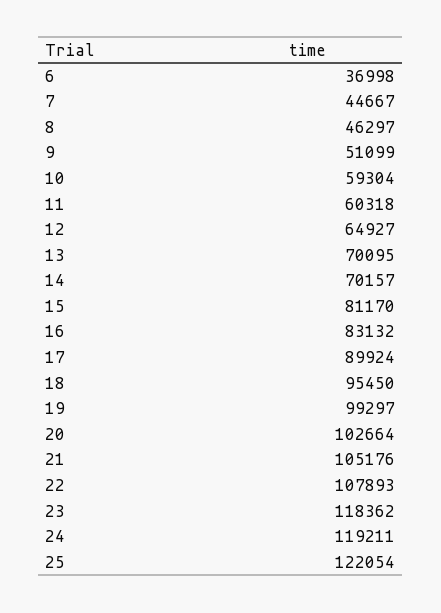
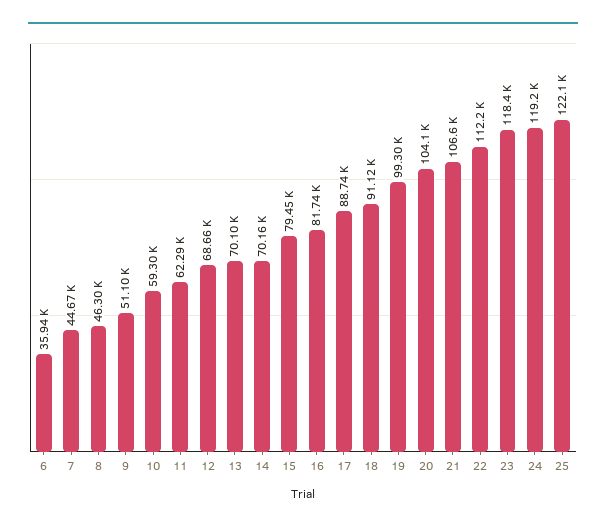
  {
-   "6": 36998,
+   "6": 35940,
    "7": 44667,
    "8": 46297,
    "9": 51099,
    "10": 59304,
-   "11": 60318,
+   "11": 62290,
-   "12": 64927,
+   "12": 68660,
    "13": 70095,
    "14": 70157,
-   "15": 81170,
+   "15": 79450,
-   "16": 83132,
+   "16": 81740,
-   "17": 89924,
+   "17": 88740,
-   "18": 95450,
+   "18": 91120,
    "19": 99297,
-   "20": 102664,
+   "20": 104100,
-   "21": 105176,
+   "21": 106600,
-   "22": 107893,
+   "22": 112200,
    "23": 118362,
    "24": 119211,
    "25": 122054
  }

